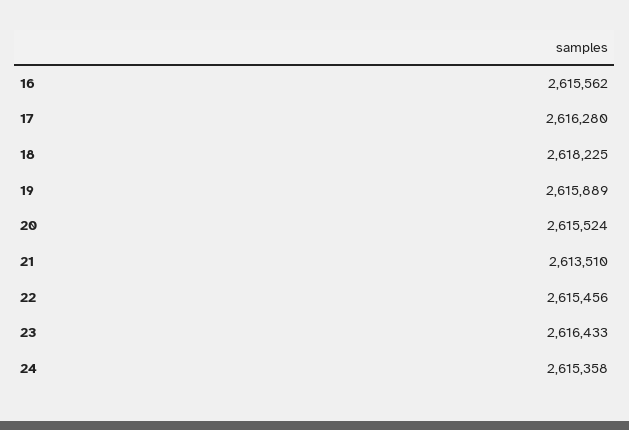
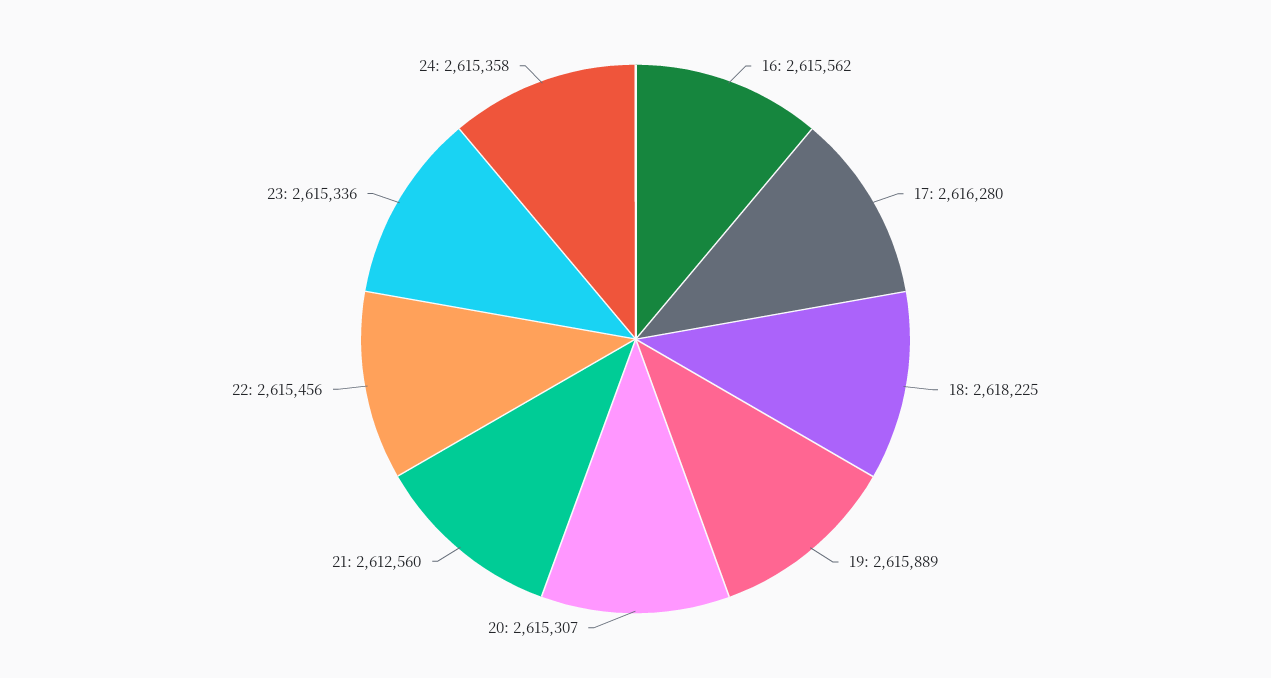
  {
    "16": 2615562,
    "17": 2616280,
    "18": 2618225,
    "19": 2615889,
-   "20": 2615524,
+   "20": 2615307,
-   "21": 2613510,
+   "21": 2612560,
    "22": 2615456,
-   "23": 2616433,
+   "23": 2615336,
    "24": 2615358
  }

